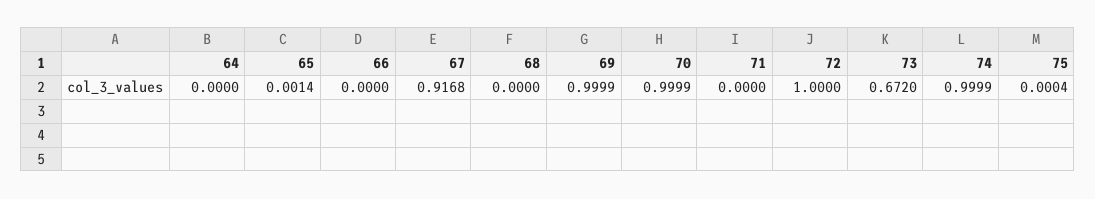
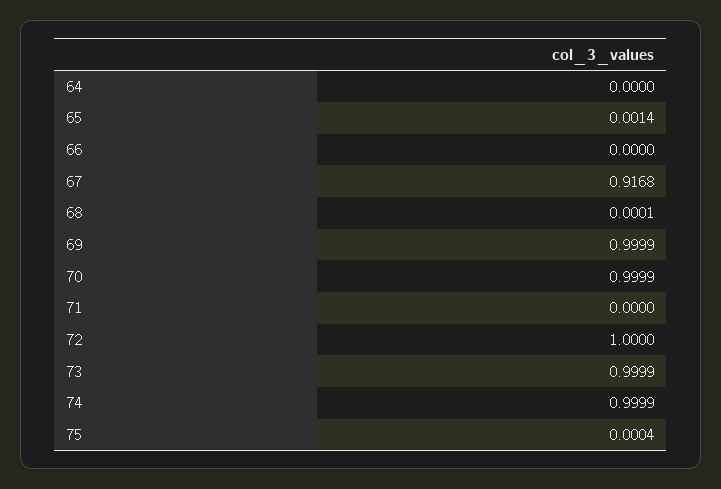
  {
    "64": 0,
    "65": 0.0014,
    "66": 0,
    "67": 0.9168,
-   "68": 0,
+   "68": 0.0001,
    "69": 0.9999,
    "70": 0.9999,
    "71": 0,
    "72": 1,
-   "73": 0.672,
+   "73": 0.9999,
    "74": 0.9999,
    "75": 0.0004
  }

